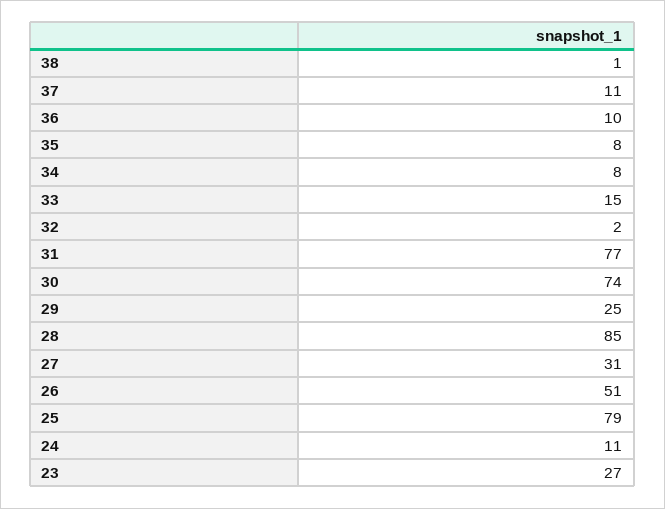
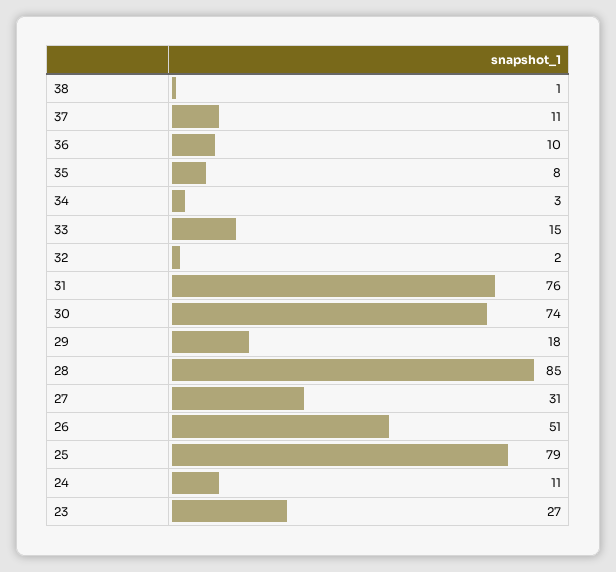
  {
    "38": 1,
    "37": 11,
    "36": 10,
    "35": 8,
-   "34": 8,
+   "34": 3,
    "33": 15,
    "32": 2,
-   "31": 77,
+   "31": 76,
    "30": 74,
-   "29": 25,
+   "29": 18,
    "28": 85,
    "27": 31,
    "26": 51,
    "25": 79,
    "24": 11,
    "23": 27
  }

